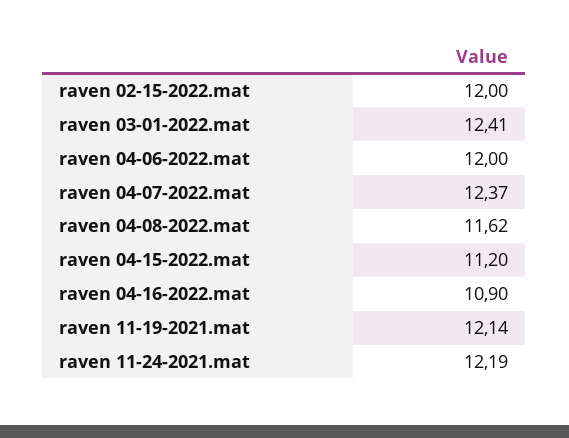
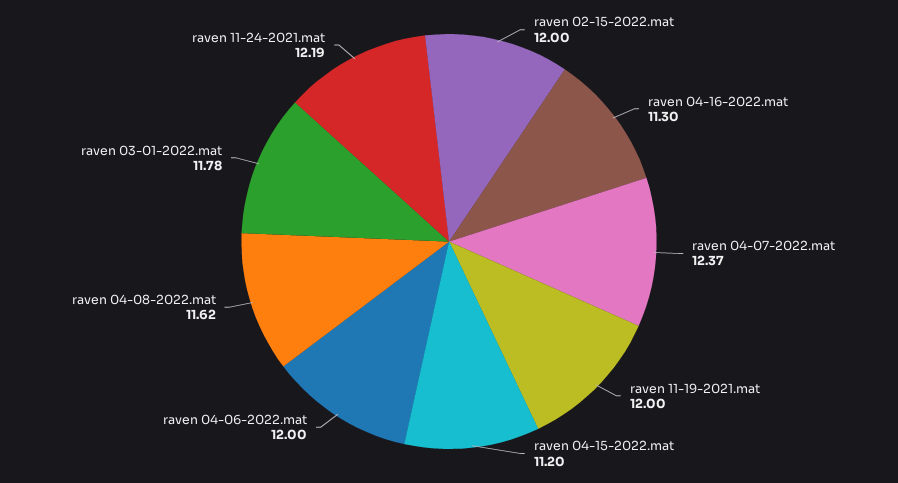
  {
    "raven 02-15-2022.mat": 12,
-   "raven 03-01-2022.mat": 12.41,
+   "raven 03-01-2022.mat": 11.78,
    "raven 04-06-2022.mat": 12,
    "raven 04-07-2022.mat": 12.37,
    "raven 04-08-2022.mat": 11.62,
    "raven 04-15-2022.mat": 11.2,
-   "raven 04-16-2022.mat": 10.9,
+   "raven 04-16-2022.mat": 11.3,
-   "raven 11-19-2021.mat": 12.14,
+   "raven 11-19-2021.mat": 12,
    "raven 11-24-2021.mat": 12.19
  }

